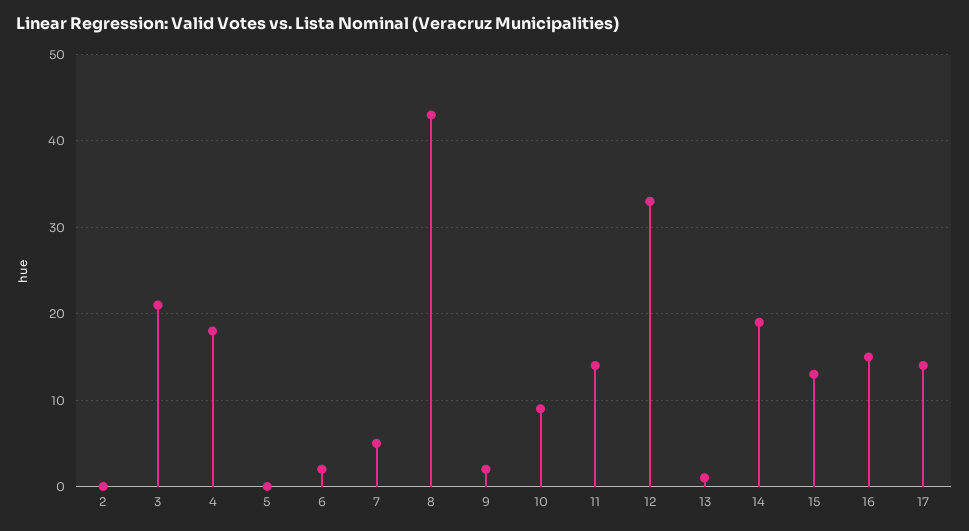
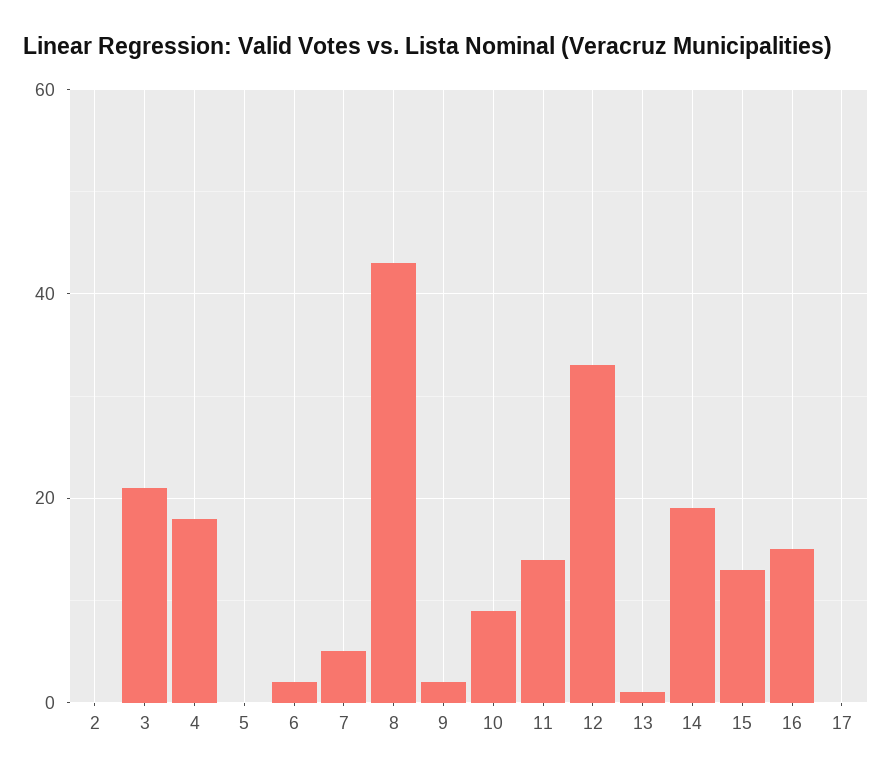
  {
    "2": 0,
    "3": 21,
    "4": 18,
    "5": 0,
    "6": 2,
    "7": 5,
    "8": 43,
    "9": 2,
    "10": 9,
    "11": 14,
    "12": 33,
    "13": 1,
    "14": 19,
    "15": 13,
    "16": 15,
-   "17": 14
+   "17": 0
  }

